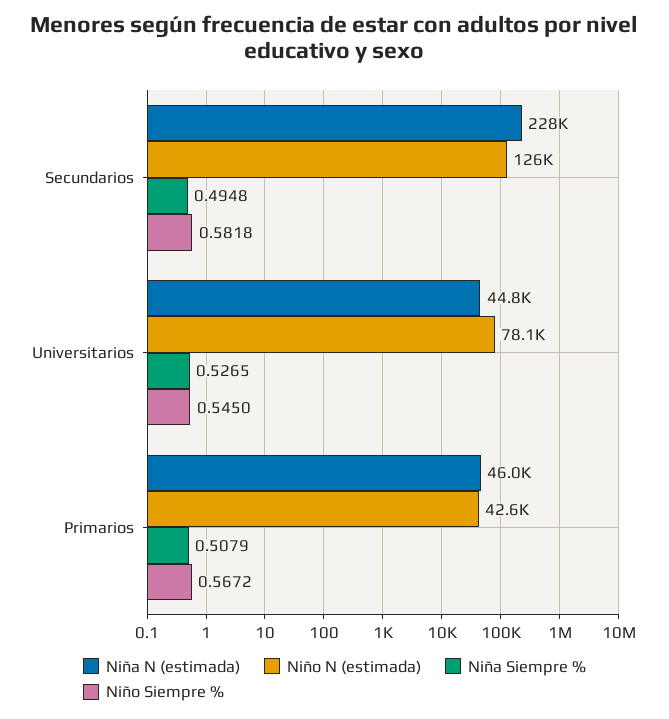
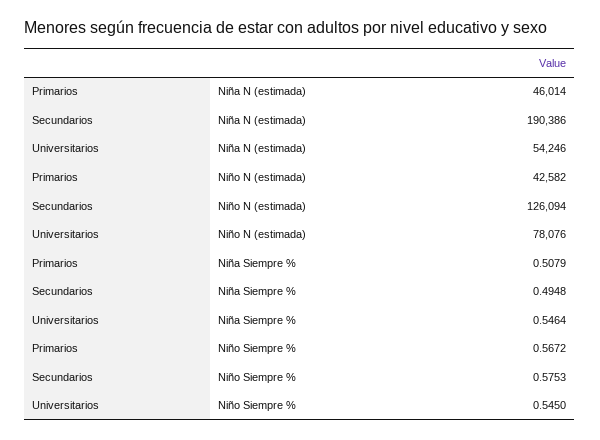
  {
    "Niña N (estimada)": {
-     "Secundarios": 228000,
+     "Secundarios": 190386,
-     "Universitarios": 44800,
+     "Universitarios": 54246,
      "Primarios": 46014
    },
    "Niño N (estimada)": {
      "Secundarios": 126094,
      "Universitarios": 78076,
      "Primarios": 42582
    },
    "Niña Siempre %": {
      "Secundarios": 0.4948,
-     "Universitarios": 0.5265,
+     "Universitarios": 0.5464,
      "Primarios": 0.5079
    },
    "Niño Siempre %": {
-     "Secundarios": 0.5818,
+     "Secundarios": 0.5753,
      "Universitarios": 0.545,
      "Primarios": 0.5672
    }
  }

